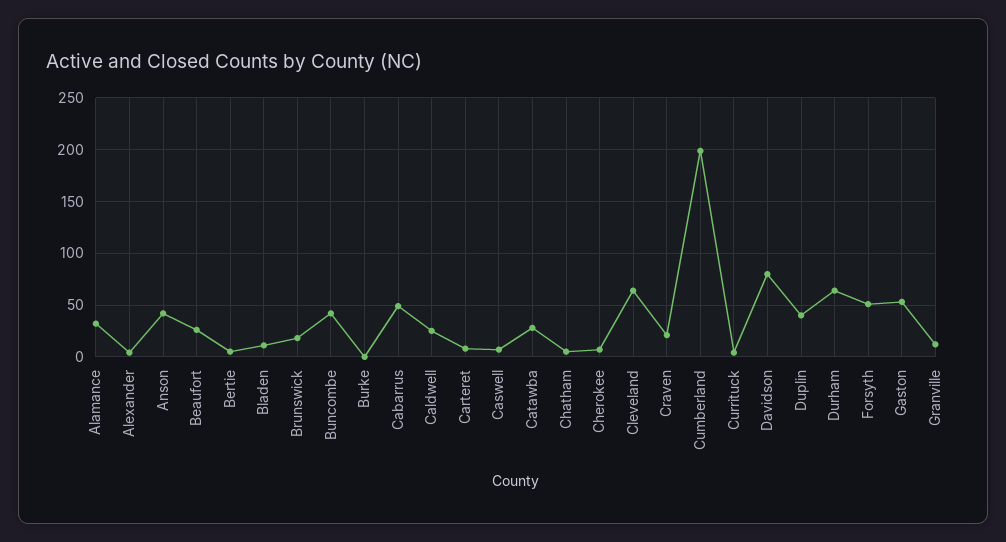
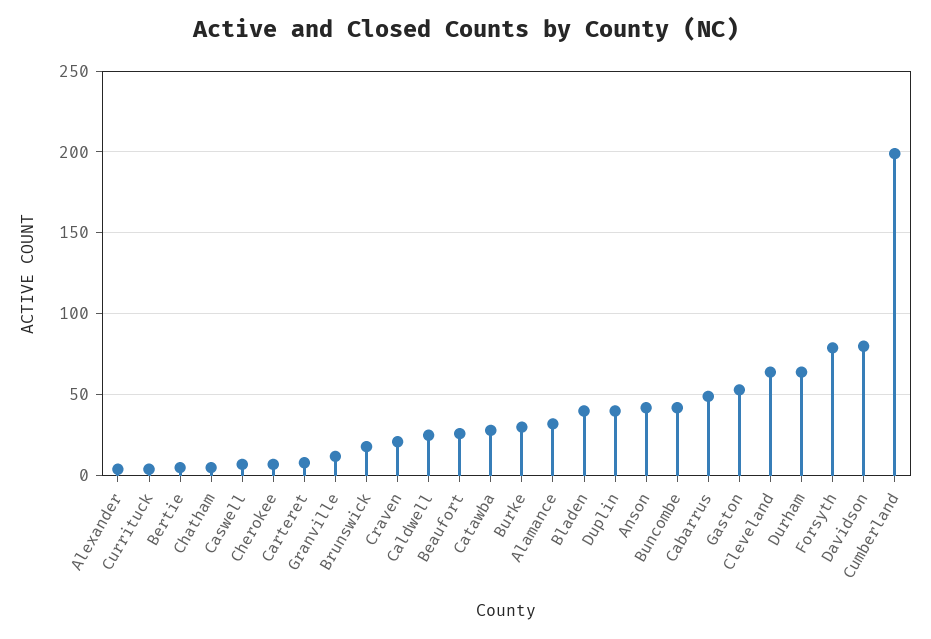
  {
    "Alamance": 30,
    "Alexander": 5,
    "Anson": 40,
    "Beaufort": 25,
    "Bertie": 5,
-   "Bladen": 10,
+   "Bladen": 40,
    "Brunswick": 20,
    "Buncombe": 40,
-   "Burke": 0,
+   "Burke": 30,
    "Cabarrus": 50,
    "Caldwell": 25,
    "Carteret": 10,
    "Caswell": 5,
    "Catawba": 30,
    "Chatham": 5,
    "Cherokee": 5,
    "Cleveland": 65,
    "Craven": 20,
    "Cumberland": 200,
    "Currituck": 5,
    "Davidson": 80,
    "Duplin": 40,
    "Durham": 65,
-   "Forsyth": 50,
+   "Forsyth": 80,
    "Gaston": 55,
    "Granville": 10
  }

